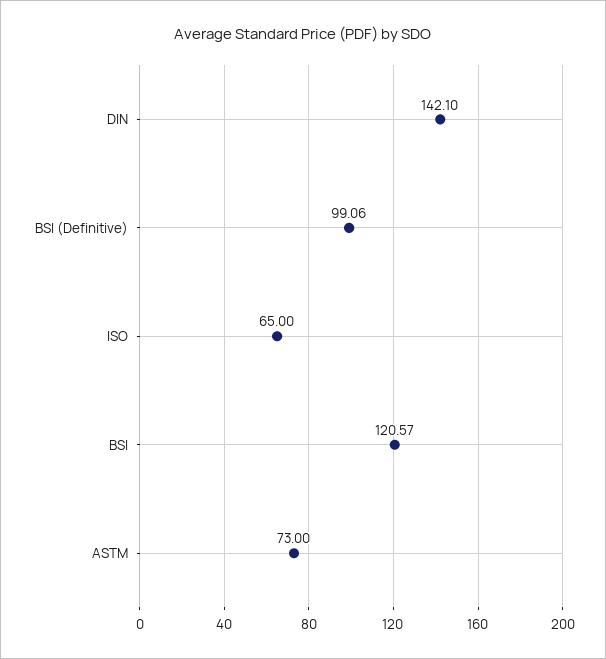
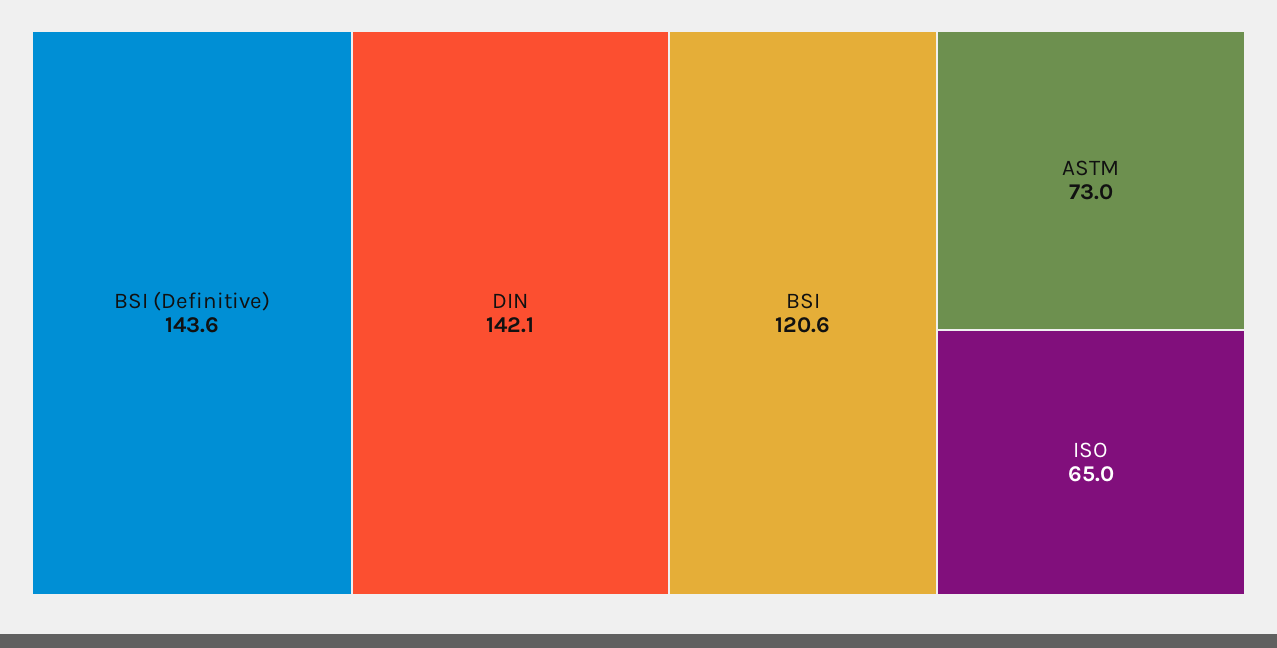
  {
    "DIN": 142.1,
-   "BSI (Definitive)": 99.06,
+   "BSI (Definitive)": 143.6,
    "ISO": 65,
    "BSI": 120.57,
    "ASTM": 73
  }

